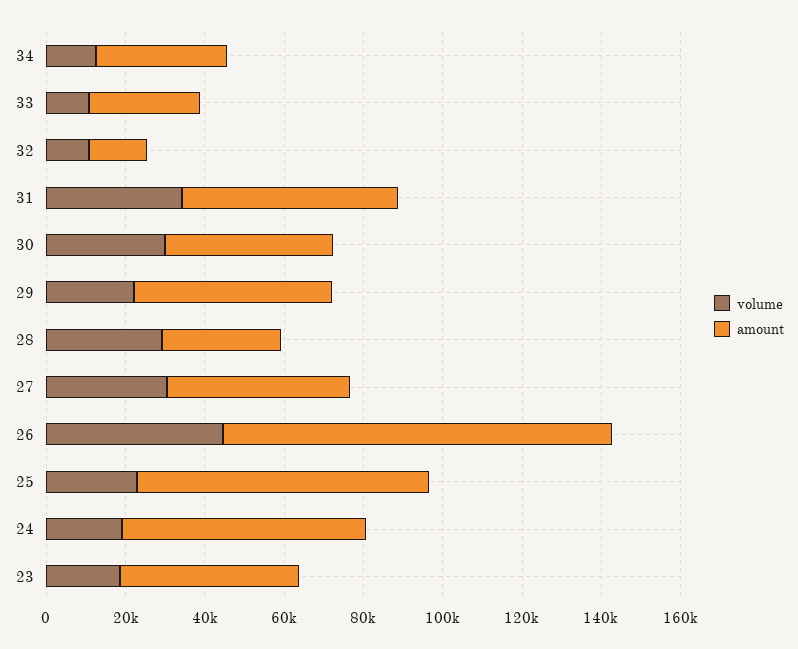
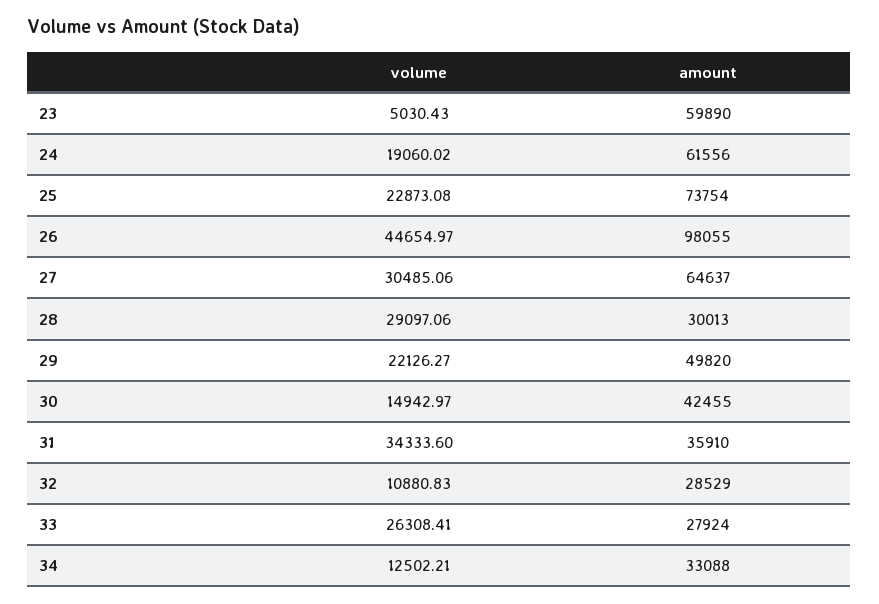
  {
    "volume": {
      "34": 12502.21,
-     "33": 10000,
+     "33": 26308.41,
      "32": 10880.83,
      "31": 34333.6,
-     "30": 30000,
+     "30": 14942.97,
      "29": 22126.27,
      "28": 29097.06,
      "27": 30485.06,
      "26": 44654.97,
      "25": 22873.08,
      "24": 19060.02,
-     "23": 20000
+     "23": 5030.43
    },
    "amount": {
      "34": 33088,
      "33": 27924,
-     "32": 15000,
+     "32": 28529,
-     "31": 55000,
+     "31": 35910,
      "30": 42455,
      "29": 49820,
      "28": 30013,
-     "27": 45000,
+     "27": 64637,
      "26": 98055,
      "25": 73754,
      "24": 61556,
-     "23": 45000
+     "23": 59890
    }
  }

